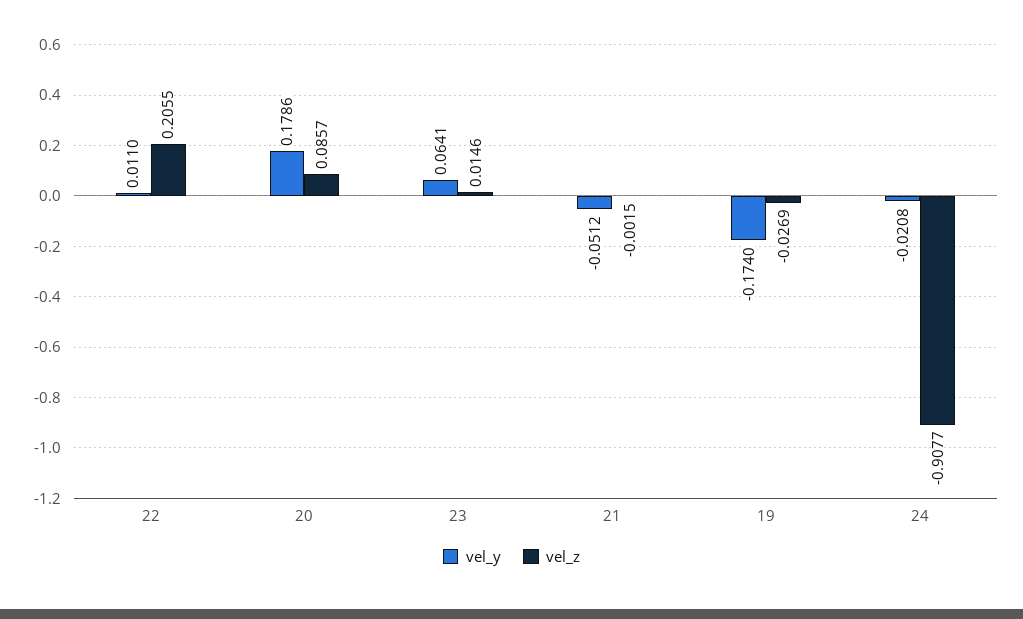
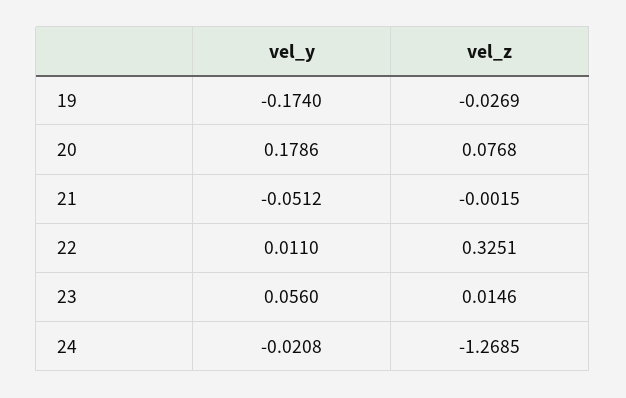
  {
    "vel_y": {
      "22": 0.011,
      "20": 0.1786,
-     "23": 0.0641,
+     "23": 0.056,
      "21": -0.0512,
      "19": -0.174,
      "24": -0.0208
    },
    "vel_z": {
-     "22": 0.2055,
+     "22": 0.3251,
-     "20": 0.0857,
+     "20": 0.0768,
      "23": 0.0146,
      "21": -0.0015,
      "19": -0.0269,
-     "24": -0.9077
+     "24": -1.2685
    }
  }

